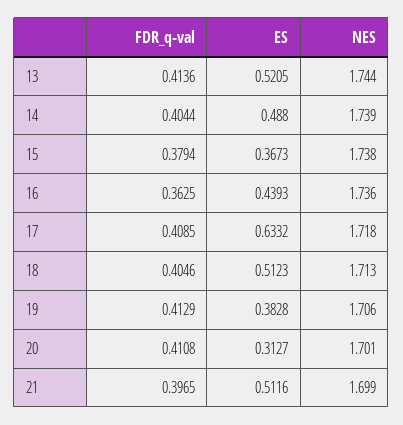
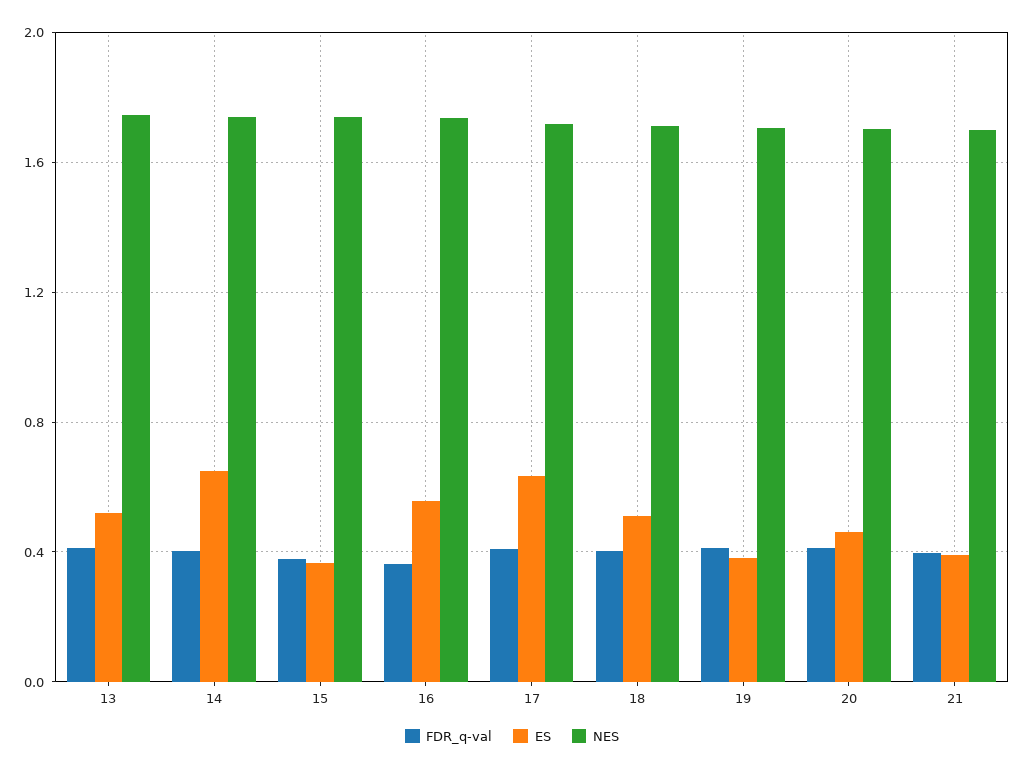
  {
    "FDR_q-val": {
      "13": 0.4136,
      "14": 0.4044,
      "15": 0.3794,
      "16": 0.3625,
      "17": 0.4085,
      "18": 0.4046,
      "19": 0.4129,
      "20": 0.4108,
      "21": 0.3965
    },
    "ES": {
      "13": 0.5205,
-     "14": 0.488,
+     "14": 0.65,
      "15": 0.3673,
-     "16": 0.4393,
+     "16": 0.55,
      "17": 0.6332,
      "18": 0.5123,
      "19": 0.3828,
-     "20": 0.3127,
+     "20": 0.45,
-     "21": 0.5116
+     "21": 0.4
    },
    "NES": {
      "13": 1.744,
      "14": 1.739,
      "15": 1.738,
      "16": 1.736,
      "17": 1.718,
      "18": 1.713,
      "19": 1.706,
      "20": 1.701,
      "21": 1.699
    }
  }

